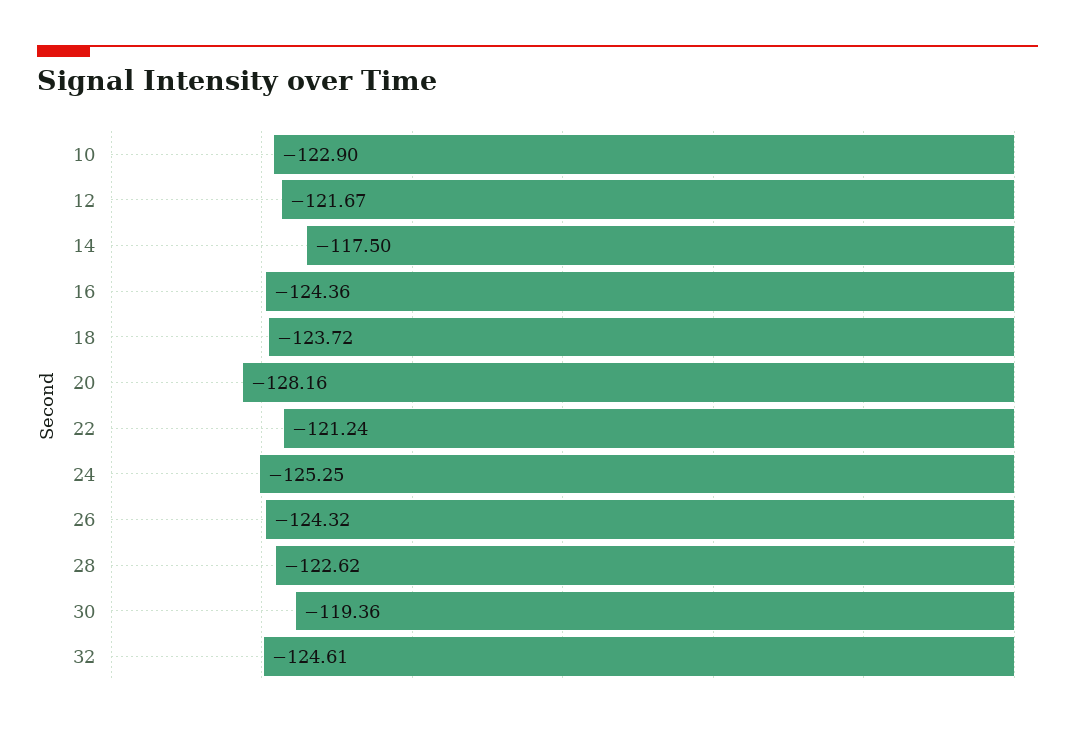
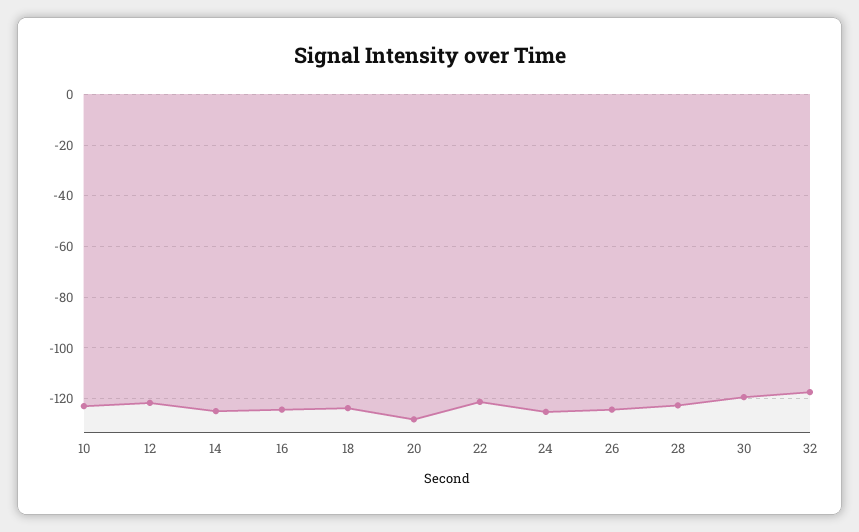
  {
    "10": -122.9,
    "12": -121.67,
-   "14": -117.5,
+   "14": -125,
    "16": -124.36,
    "18": -123.72,
    "20": -128.16,
    "22": -121.24,
    "24": -125.25,
    "26": -124.32,
    "28": -122.62,
    "30": -119.36,
-   "32": -124.61
+   "32": -117.5
  }

